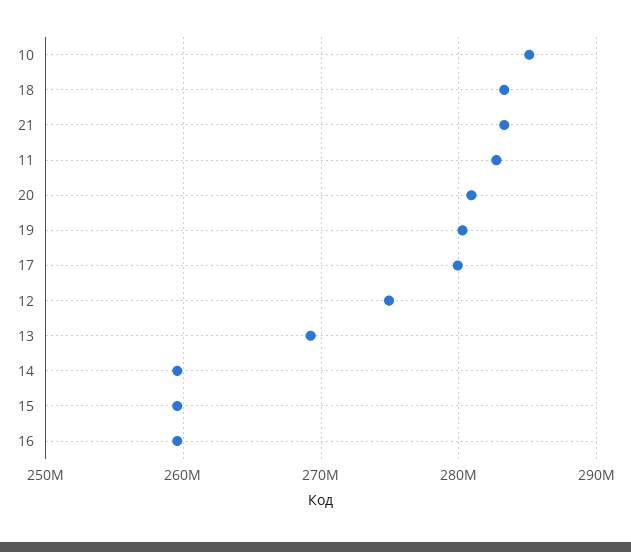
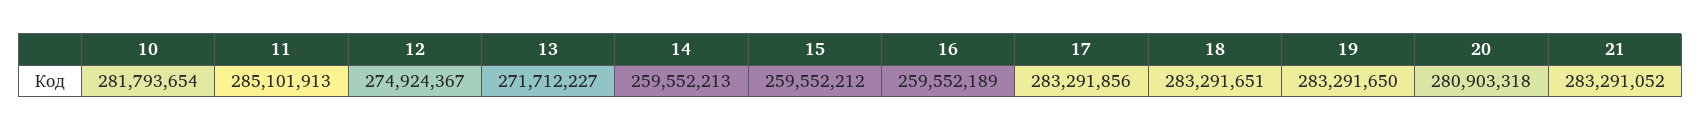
  {
-   "10": 285000000,
+   "10": 281793654,
    "18": 283291651,
    "21": 283291052,
-   "11": 283000000,
+   "11": 285101913,
    "20": 280903318,
-   "19": 280000000,
+   "19": 283291650,
-   "17": 280000000,
+   "17": 283291856,
    "12": 274924367,
-   "13": 269000000,
+   "13": 271712227,
    "14": 259552213,
    "15": 259552212,
    "16": 259552189
  }

